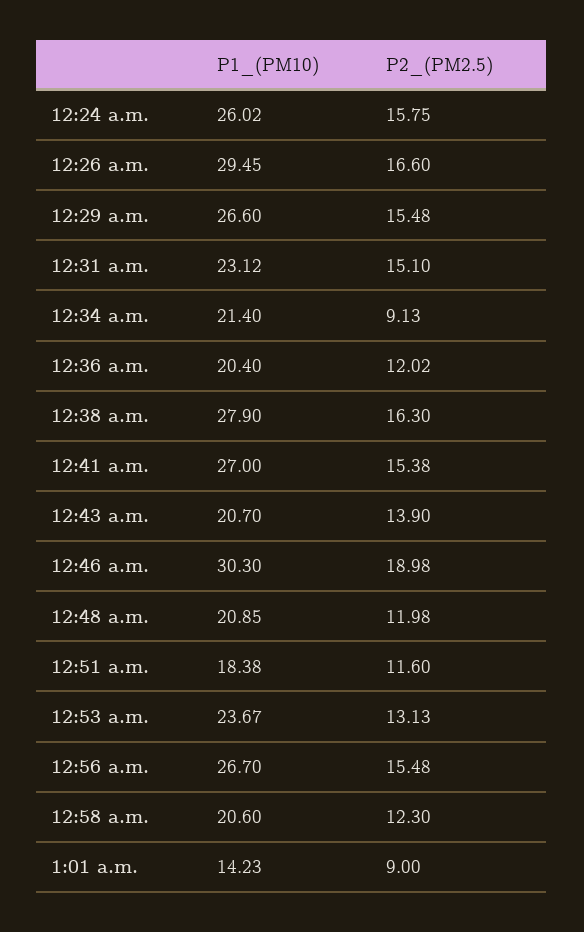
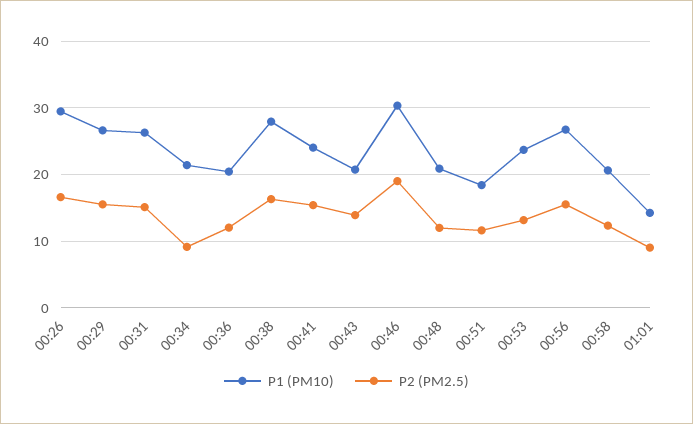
  {
    "P1_(PM10)": {
-     "12:24 a.m.": 26.02,
      "12:26 a.m.": 29.45,
      "12:29 a.m.": 26.6,
-     "12:31 a.m.": 23.12,
+     "12:31 a.m.": 26,
      "12:34 a.m.": 21.4,
      "12:36 a.m.": 20.4,
      "12:38 a.m.": 27.9,
-     "12:41 a.m.": 27,
+     "12:41 a.m.": 24,
      "12:43 a.m.": 20.7,
      "12:46 a.m.": 30.3,
      "12:48 a.m.": 20.85,
      "12:51 a.m.": 18.38,
      "12:53 a.m.": 23.67,
      "12:56 a.m.": 26.7,
      "12:58 a.m.": 20.6,
      "1:01 a.m.": 14.23
    },
    "P2_(PM2.5)": {
-     "12:24 a.m.": 15.75,
      "12:26 a.m.": 16.6,
      "12:29 a.m.": 15.48,
      "12:31 a.m.": 15.1,
      "12:34 a.m.": 9.13,
      "12:36 a.m.": 12.02,
      "12:38 a.m.": 16.3,
      "12:41 a.m.": 15.38,
      "12:43 a.m.": 13.9,
      "12:46 a.m.": 18.98,
      "12:48 a.m.": 11.98,
      "12:51 a.m.": 11.6,
      "12:53 a.m.": 13.13,
      "12:56 a.m.": 15.48,
      "12:58 a.m.": 12.3,
      "1:01 a.m.": 9
    }
  }

